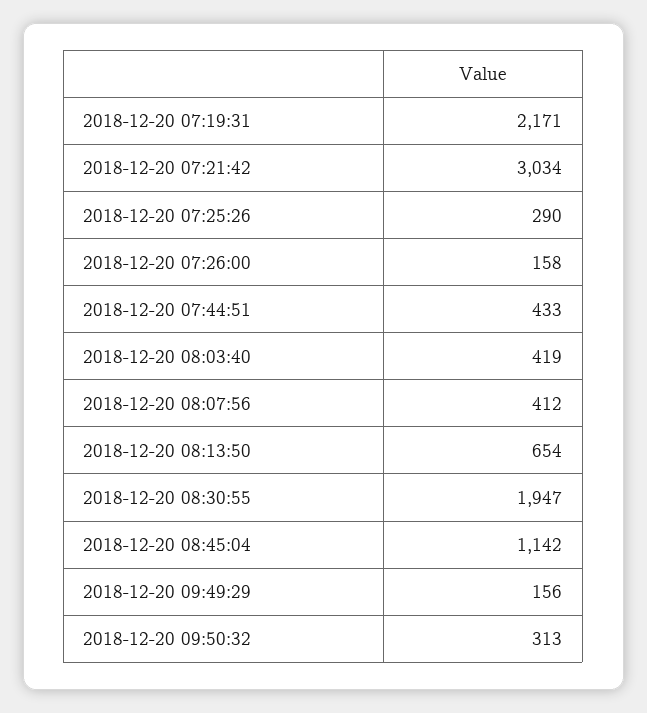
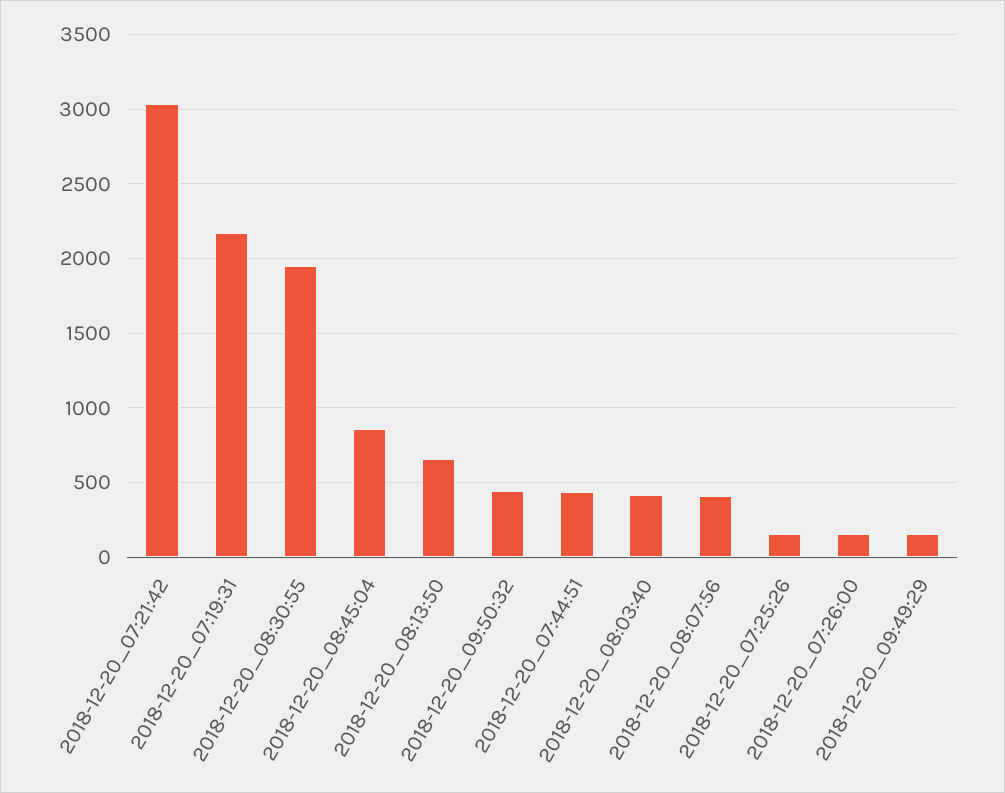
  {
    "2018-12-20 07:19:31": 2171,
    "2018-12-20 07:21:42": 3034,
-   "2018-12-20 07:25:26": 290,
+   "2018-12-20 07:25:26": 150,
    "2018-12-20 07:26:00": 158,
    "2018-12-20 07:44:51": 433,
    "2018-12-20 08:03:40": 419,
    "2018-12-20 08:07:56": 412,
    "2018-12-20 08:13:50": 654,
    "2018-12-20 08:30:55": 1947,
-   "2018-12-20 08:45:04": 1142,
+   "2018-12-20 08:45:04": 850,
    "2018-12-20 09:49:29": 156,
-   "2018-12-20 09:50:32": 313
+   "2018-12-20 09:50:32": 450
  }

